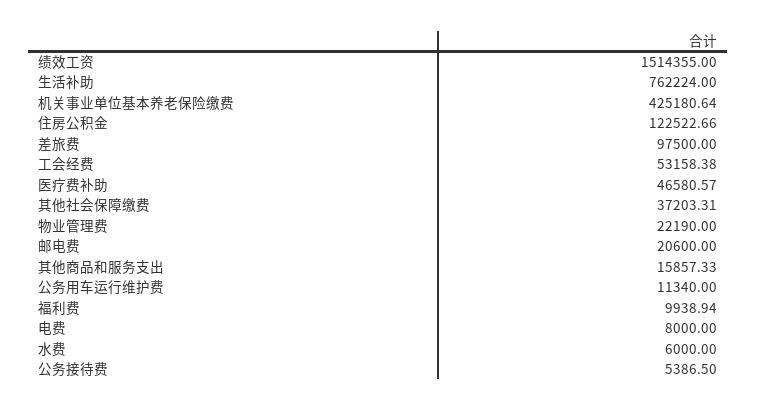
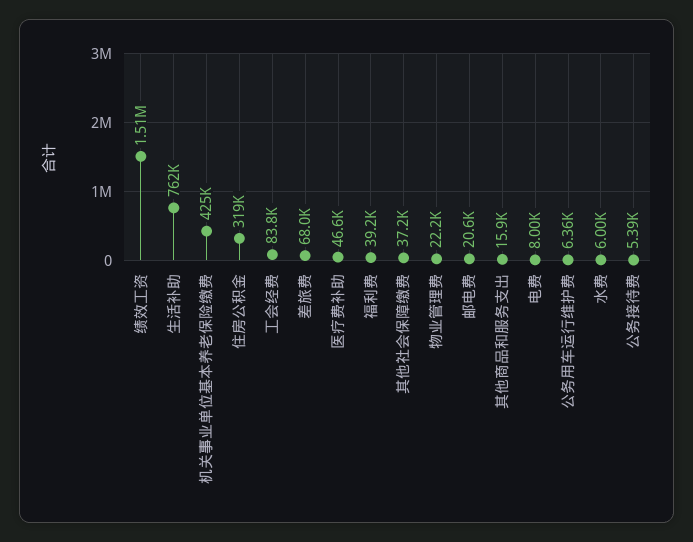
  {
    "绩效工资": 1514355,
    "生活补助": 762224,
    "机关事业单位基本养老保险缴费": 425180.64,
-   "住房公积金": 122522.66,
+   "住房公积金": 319000,
-   "差旅费": 97500,
+   "差旅费": 68000,
-   "工会经费": 53158.38,
+   "工会经费": 83800,
    "医疗费补助": 46580.57,
    "其他社会保障缴费": 37203.31,
    "物业管理费": 22190,
    "邮电费": 20600,
    "其他商品和服务支出": 15857.33,
-   "公务用车运行维护费": 11340,
+   "公务用车运行维护费": 6360,
-   "福利费": 9938.94,
+   "福利费": 39200,
    "电费": 8000,
    "水费": 6000,
    "公务接待费": 5386.5
  }

